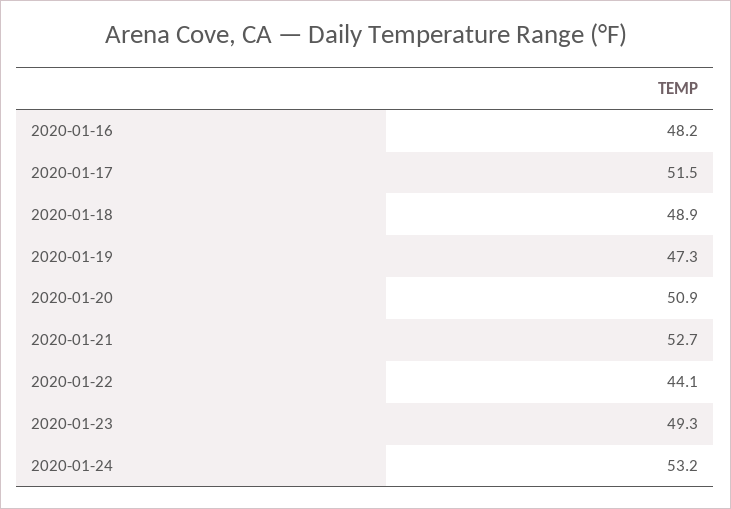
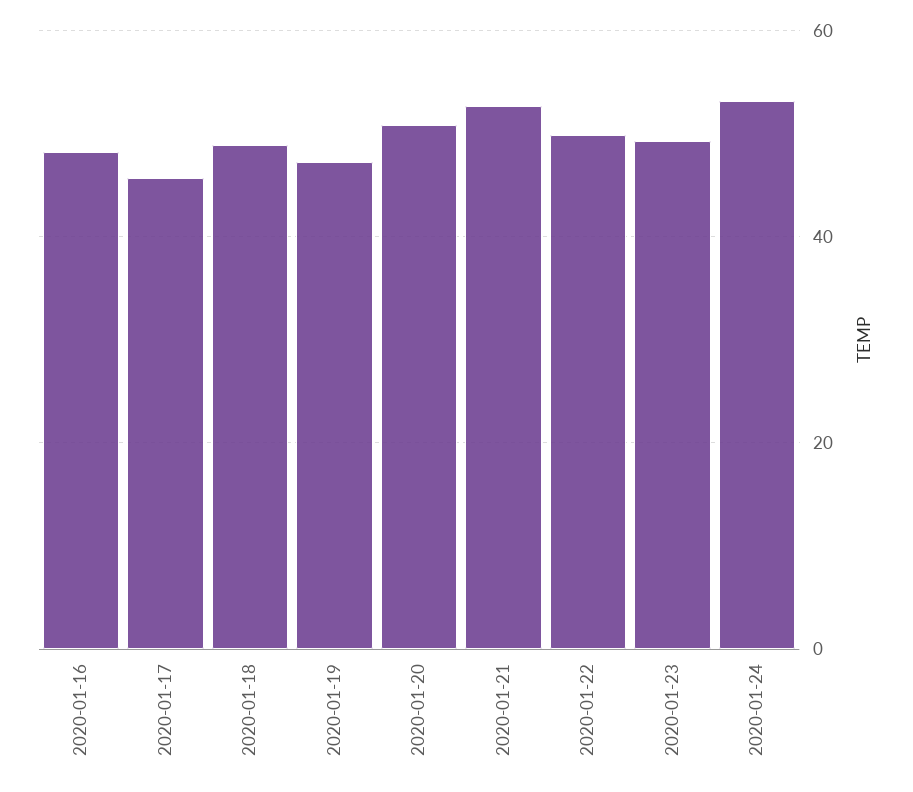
  {
    "2020-01-16": 48.2,
-   "2020-01-17": 51.5,
+   "2020-01-17": 46,
    "2020-01-18": 48.9,
    "2020-01-19": 47.3,
    "2020-01-20": 50.9,
    "2020-01-21": 52.7,
-   "2020-01-22": 44.1,
+   "2020-01-22": 50,
    "2020-01-23": 49.3,
    "2020-01-24": 53.2
  }

